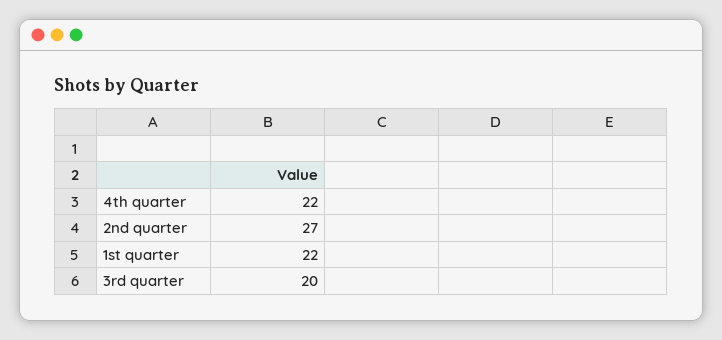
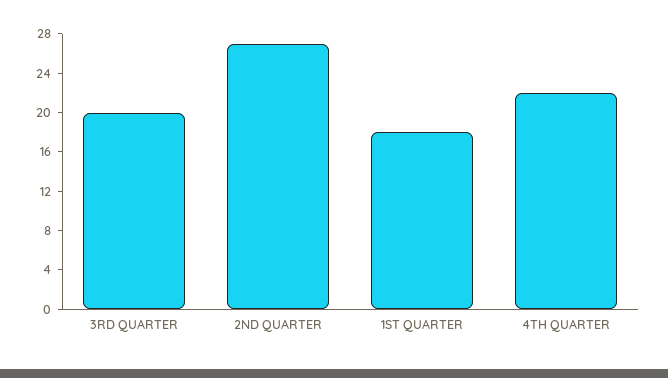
  {
    "4th quarter": 22,
    "2nd quarter": 27,
-   "1st quarter": 22,
+   "1st quarter": 18,
    "3rd quarter": 20
  }

